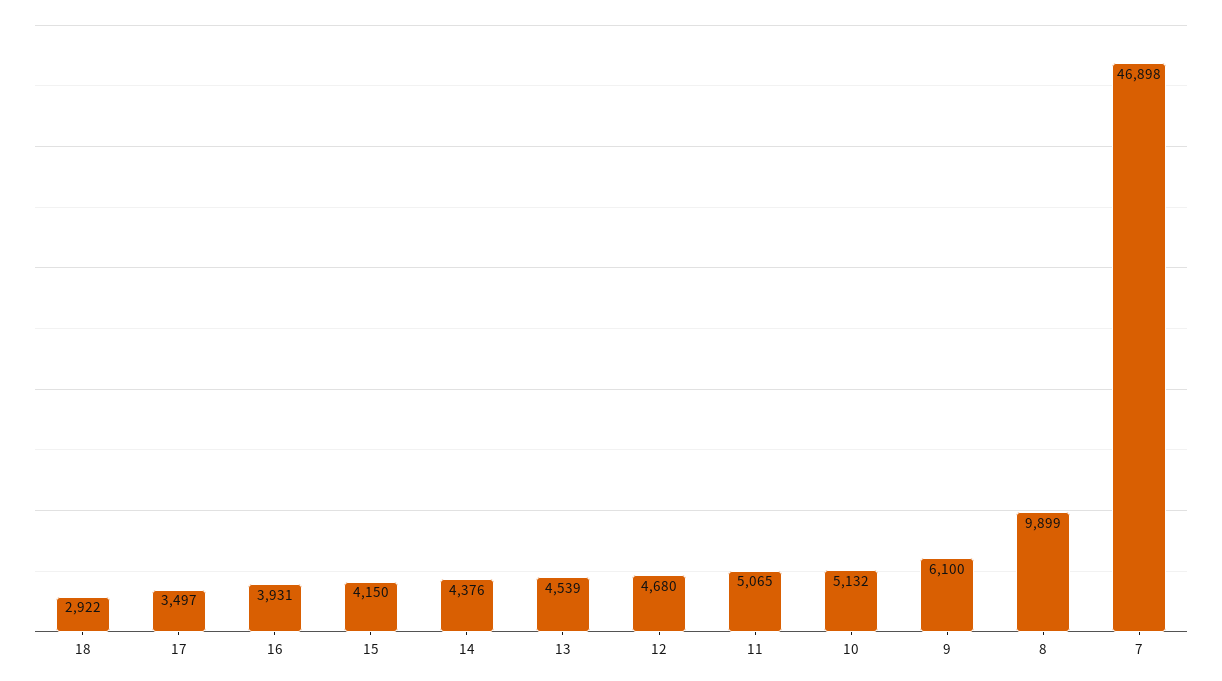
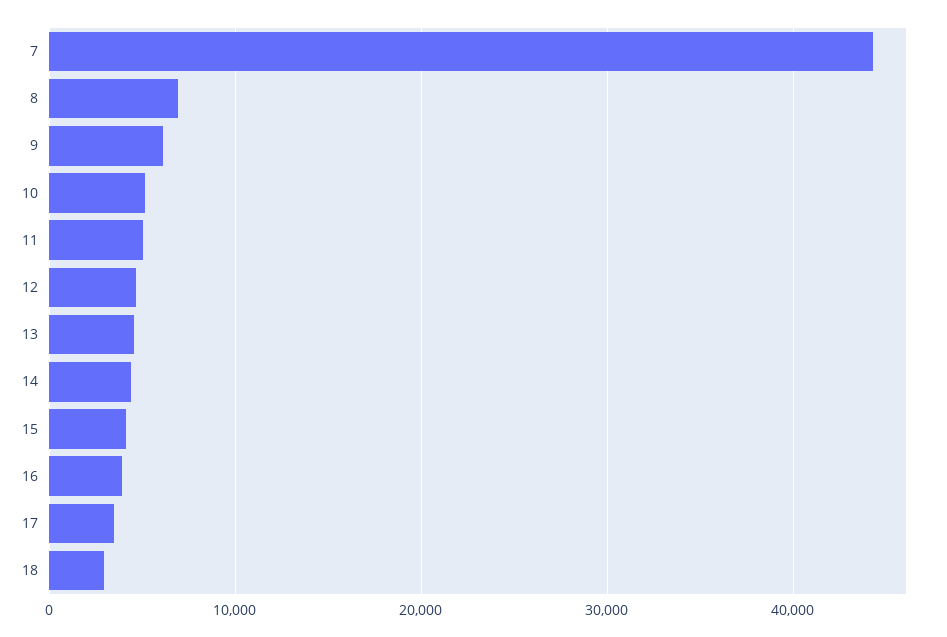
  {
    "18": 2922,
    "17": 3497,
    "16": 3931,
    "15": 4150,
    "14": 4376,
    "13": 4539,
    "12": 4680,
    "11": 5065,
    "10": 5132,
    "9": 6100,
-   "8": 9899,
+   "8": 7000,
-   "7": 46898
+   "7": 44000
  }

